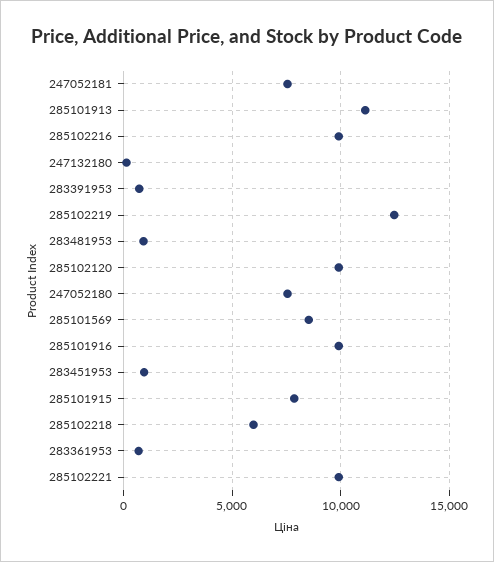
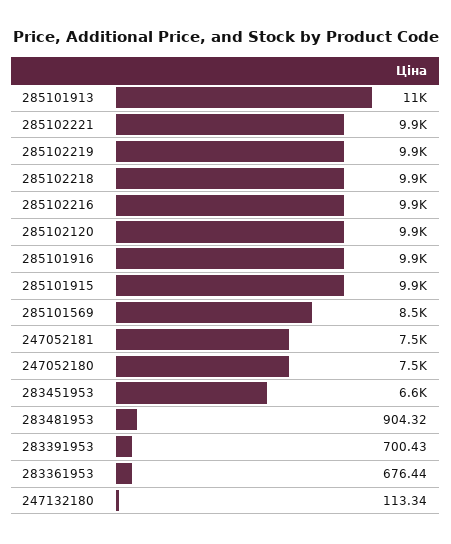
  {
    "247052181": 7500,
    "285101913": 11000,
    "285102216": 9900,
    "247132180": 113.34,
    "283391953": 700.43,
-   "285102219": 12500,
+   "285102219": 9900,
    "283481953": 904.32,
    "285102120": 9900,
    "247052180": 7500,
    "285101569": 8500,
    "285101916": 9900,
-   "283451953": 1000,
+   "283451953": 6600,
-   "285101915": 8000,
+   "285101915": 9900,
-   "285102218": 6000,
+   "285102218": 9900,
    "283361953": 676.44,
    "285102221": 9900
  }

